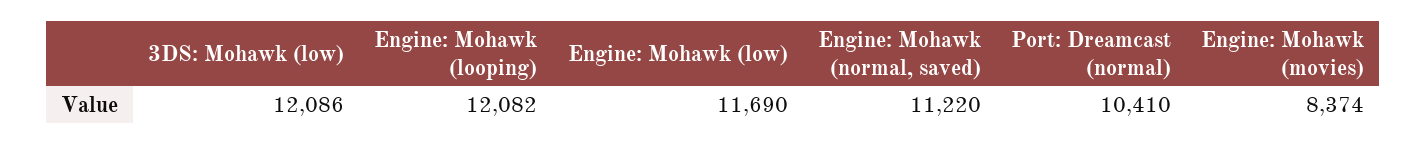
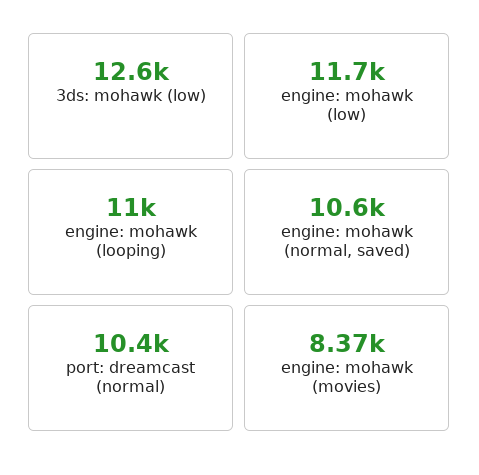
  {
-   "3DS: Mohawk (low)": 12086,
+   "3DS: Mohawk (low)": 12600,
-   "Engine: Mohawk (looping)": 12082,
+   "Engine: Mohawk (looping)": 11000,
    "Engine: Mohawk (low)": 11690,
-   "Engine: Mohawk (normal, saved)": 11220,
+   "Engine: Mohawk (normal, saved)": 10600,
    "Port: Dreamcast (normal)": 10410,
    "Engine: Mohawk (movies)": 8374
  }

